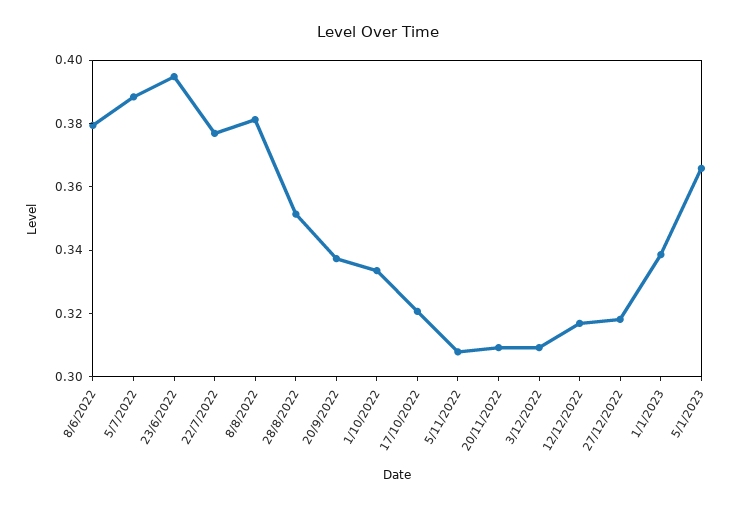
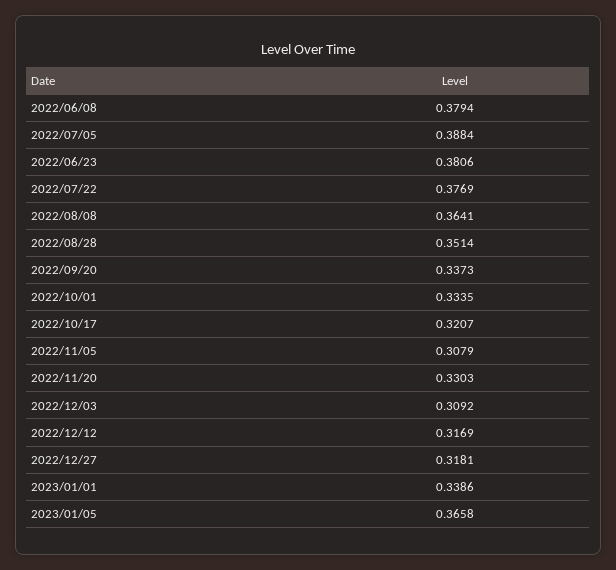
  {
    "8/6/2022": 0.3794,
    "5/7/2022": 0.3884,
-   "23/6/2022": 0.395,
+   "23/6/2022": 0.3806,
    "22/7/2022": 0.3769,
-   "8/8/2022": 0.38,
+   "8/8/2022": 0.3641,
    "28/8/2022": 0.3514,
    "20/9/2022": 0.3373,
    "1/10/2022": 0.3335,
    "17/10/2022": 0.3207,
    "5/11/2022": 0.3079,
-   "20/11/2022": 0.31,
+   "20/11/2022": 0.3303,
    "3/12/2022": 0.3092,
    "12/12/2022": 0.3169,
    "27/12/2022": 0.3181,
    "1/1/2023": 0.3386,
    "5/1/2023": 0.3658
  }

